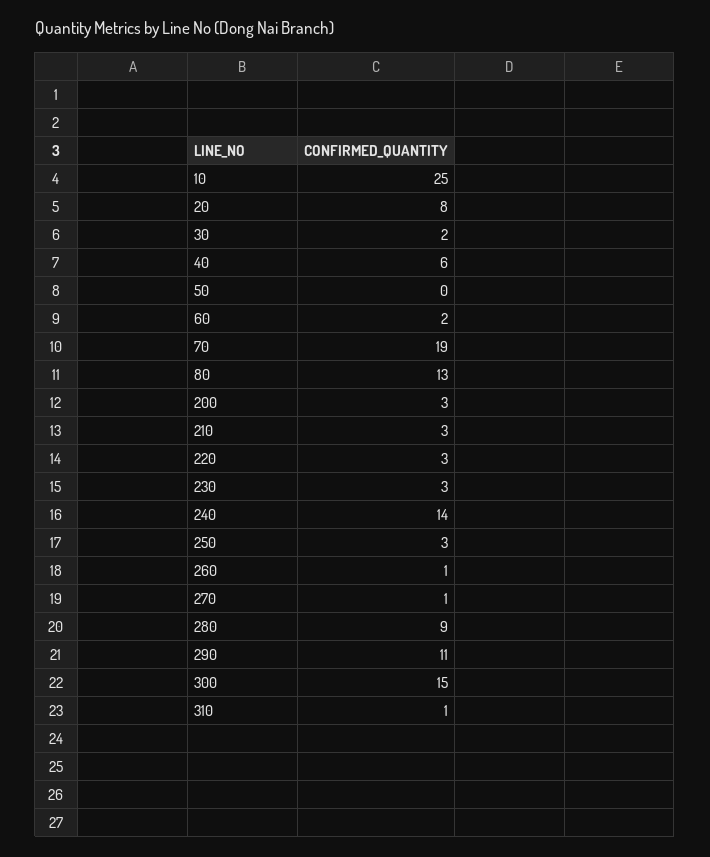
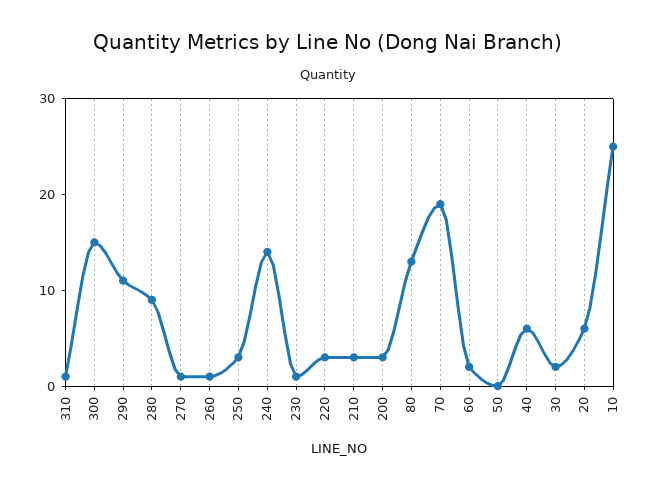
  {
    "10": 25,
-   "20": 8,
+   "20": 6,
    "30": 2,
    "40": 6,
    "50": 0,
    "60": 2,
    "70": 19,
    "80": 13,
    "200": 3,
    "210": 3,
    "220": 3,
-   "230": 3,
+   "230": 1,
    "240": 14,
    "250": 3,
    "260": 1,
    "270": 1,
    "280": 9,
    "290": 11,
    "300": 15,
    "310": 1
  }

